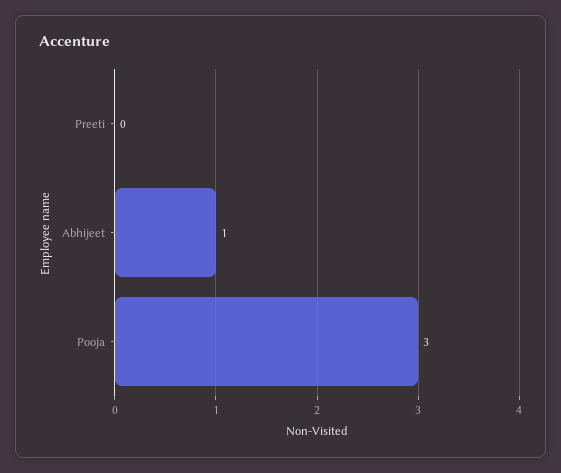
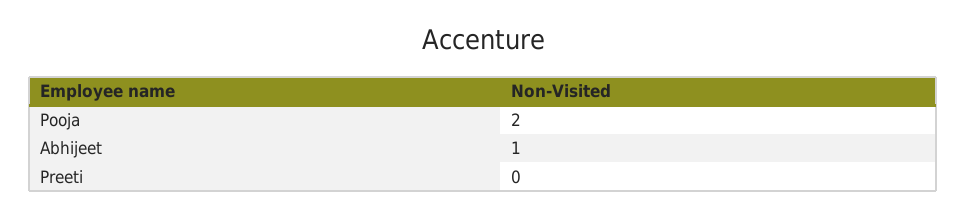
  {
    "Preeti": 0,
    "Abhijeet": 1,
-   "Pooja": 3
+   "Pooja": 2
  }

